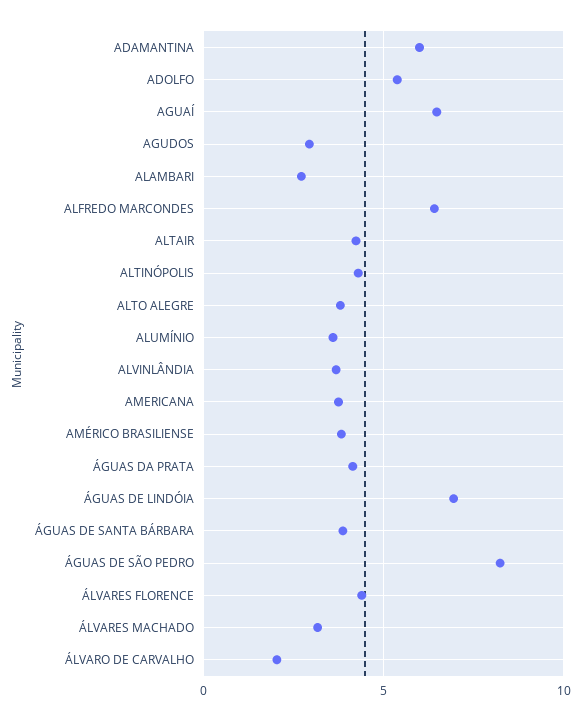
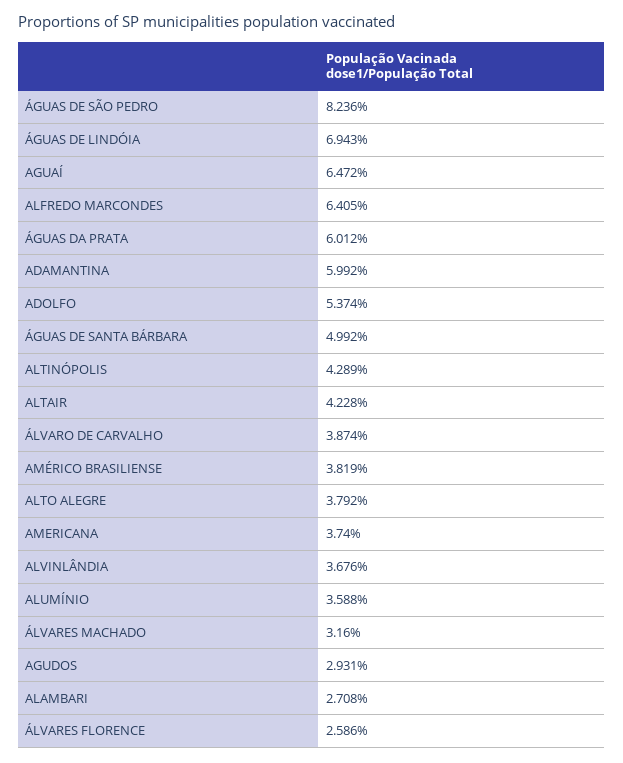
  {
    "ADAMANTINA": 5.992,
    "ADOLFO": 5.374,
    "AGUAÍ": 6.472,
    "AGUDOS": 2.931,
    "ALAMBARI": 2.708,
    "ALFREDO MARCONDES": 6.405,
    "ALTAIR": 4.228,
    "ALTINÓPOLIS": 4.289,
    "ALTO ALEGRE": 3.792,
    "ALUMÍNIO": 3.588,
    "ALVINLÂNDIA": 3.676,
    "AMERICANA": 3.74,
    "AMÉRICO BRASILIENSE": 3.819,
-   "ÁGUAS DA PRATA": 4,
+   "ÁGUAS DA PRATA": 6.012,
    "ÁGUAS DE LINDÓIA": 6.943,
-   "ÁGUAS DE SANTA BÁRBARA": 4,
+   "ÁGUAS DE SANTA BÁRBARA": 4.992,
    "ÁGUAS DE SÃO PEDRO": 8.236,
-   "ÁLVARES FLORENCE": 4.5,
+   "ÁLVARES FLORENCE": 2.586,
    "ÁLVARES MACHADO": 3.16,
-   "ÁLVARO DE CARVALHO": 2
+   "ÁLVARO DE CARVALHO": 3.874
  }

